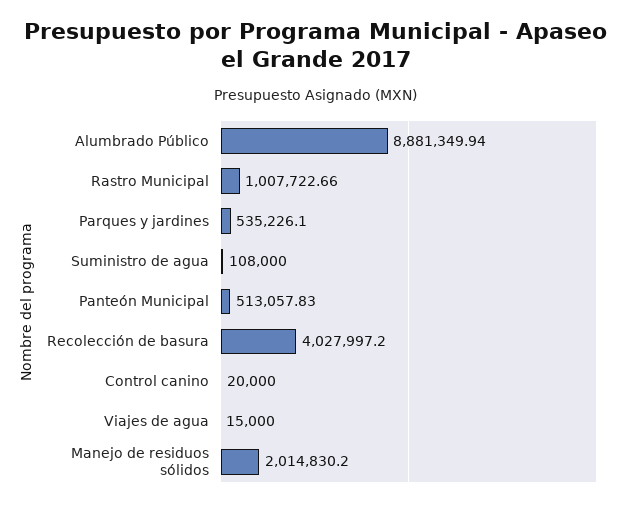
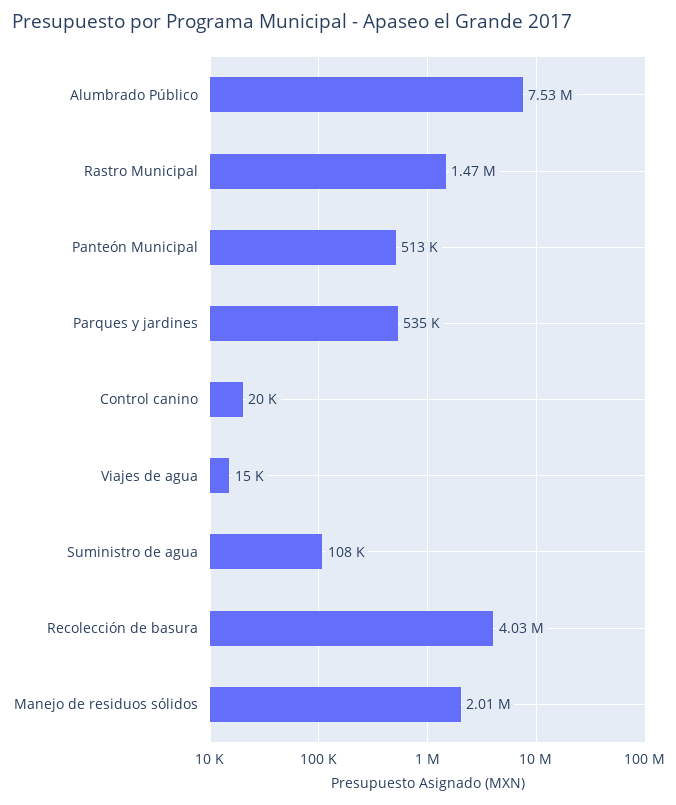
  {
-   "Alumbrado Público": 8881349.94,
+   "Alumbrado Público": 7530000,
-   "Rastro Municipal": 1007722.66,
+   "Rastro Municipal": 1470000,
    "Parques y jardines": 535226.1,
    "Suministro de agua": 108000,
    "Panteón Municipal": 513057.83,
    "Recolección de basura": 4027997.2,
    "Control canino": 20000,
    "Viajes de agua": 15000,
    "Manejo de residuos sólidos": 2014830.2
  }

